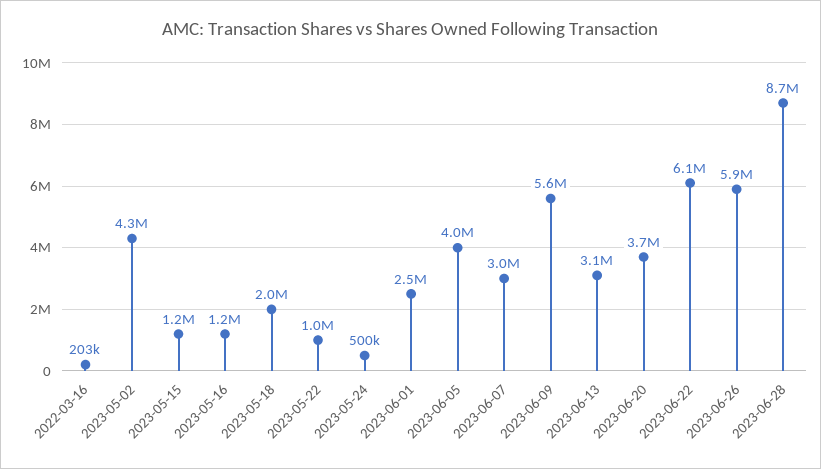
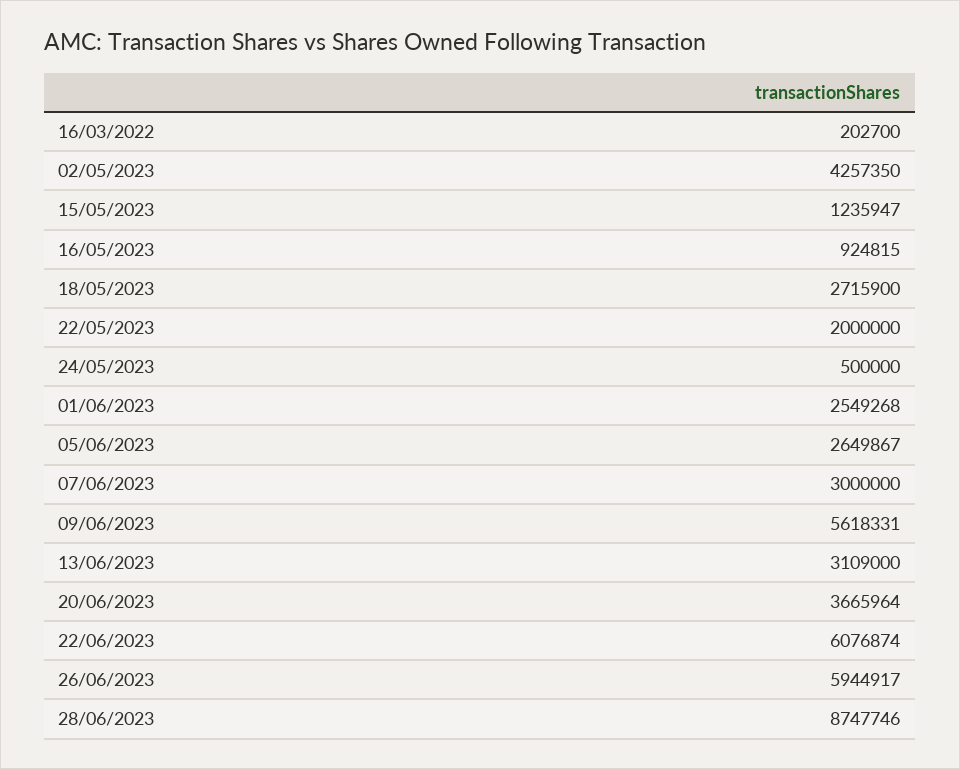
  {
    "2022-03-16": 202700,
    "2023-05-02": 4257350,
    "2023-05-15": 1235947,
-   "2023-05-16": 1200000,
+   "2023-05-16": 924815,
-   "2023-05-18": 2000000,
+   "2023-05-18": 2715900,
-   "2023-05-22": 1000000,
+   "2023-05-22": 2000000,
    "2023-05-24": 500000,
    "2023-06-01": 2549268,
-   "2023-06-05": 4000000,
+   "2023-06-05": 2649867,
    "2023-06-07": 3000000,
    "2023-06-09": 5618331,
    "2023-06-13": 3109000,
    "2023-06-20": 3665964,
    "2023-06-22": 6076874,
    "2023-06-26": 5944917,
    "2023-06-28": 8747746
  }

